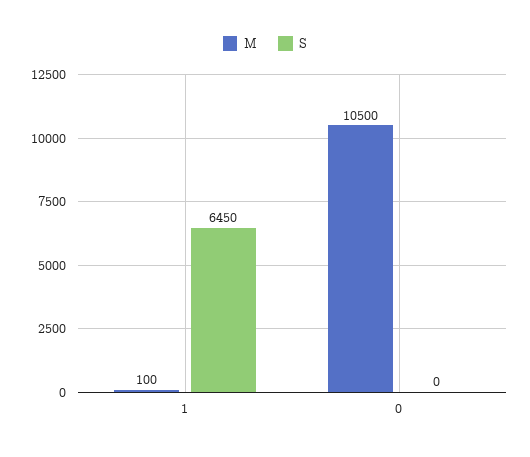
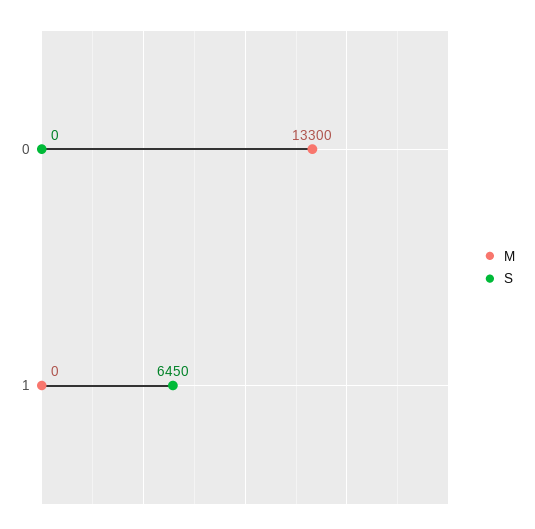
  {
    "M": {
-     "1": 100,
+     "1": 0,
-     "0": 10500
+     "0": 13300
    },
    "S": {
      "1": 6450,
      "0": 0
    }
  }

